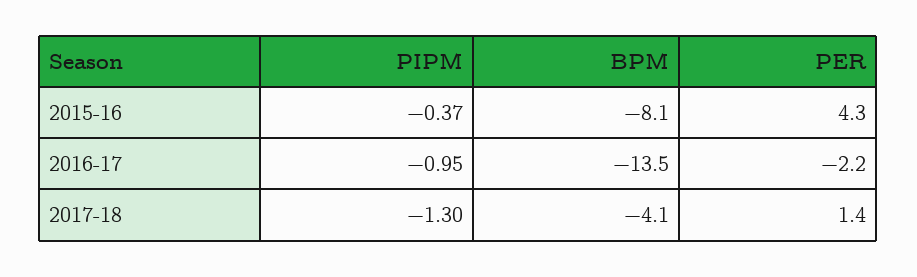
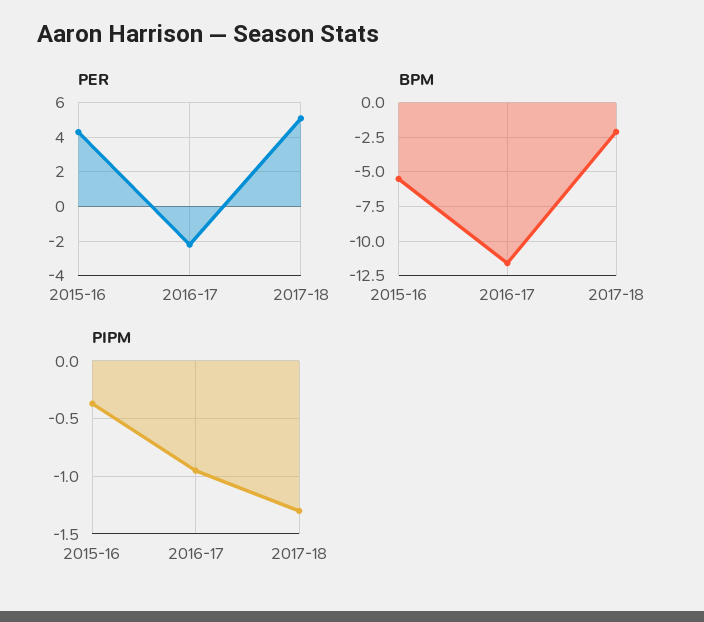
  {
    "PIPM": {
      "2015-16": -0.37,
      "2016-17": -0.95,
      "2017-18": -1.3
    },
    "BPM": {
-     "2015-16": -8.1,
+     "2015-16": -5.5,
-     "2016-17": -13.5,
+     "2016-17": -11.5,
-     "2017-18": -4.1
+     "2017-18": -2
    },
    "PER": {
      "2015-16": 4.3,
      "2016-17": -2.2,
-     "2017-18": 1.4
+     "2017-18": 5
    }
  }

